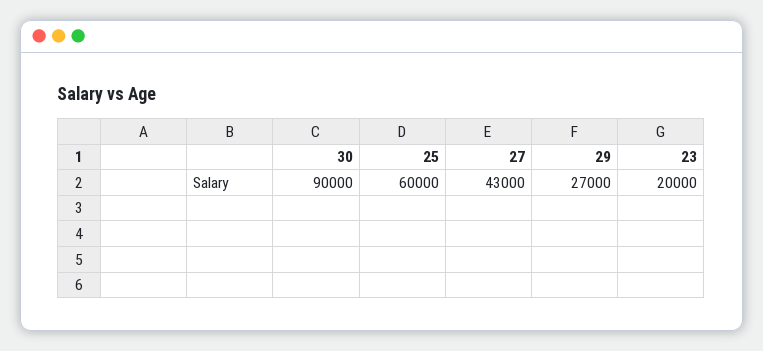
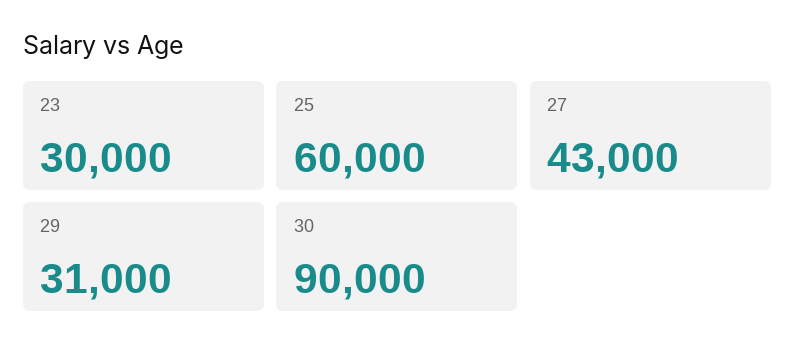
  {
    "30": 90000,
    "25": 60000,
    "27": 43000,
-   "29": 27000,
+   "29": 31000,
-   "23": 20000
+   "23": 30000
  }

